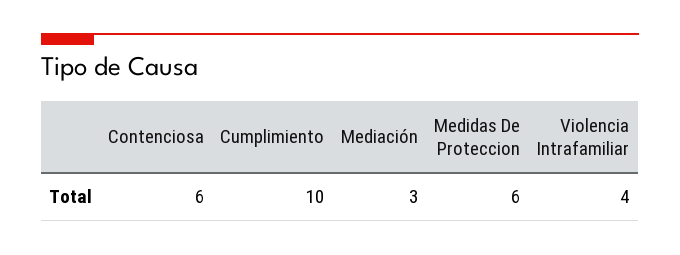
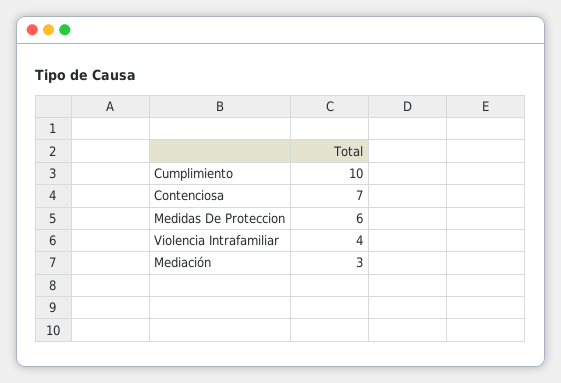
  {
-   "Contenciosa": 6,
+   "Contenciosa": 7,
    "Cumplimiento": 10,
    "Mediación": 3,
    "Medidas De Proteccion": 6,
    "Violencia Intrafamiliar": 4
  }

